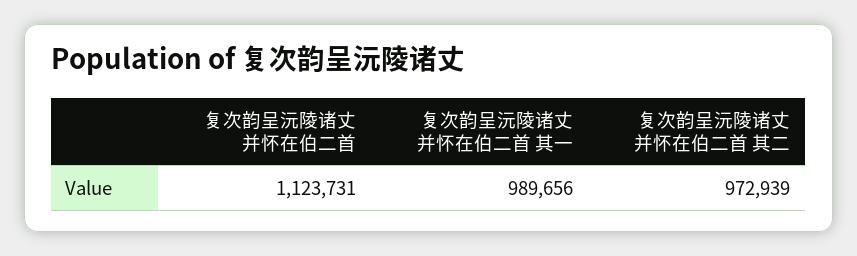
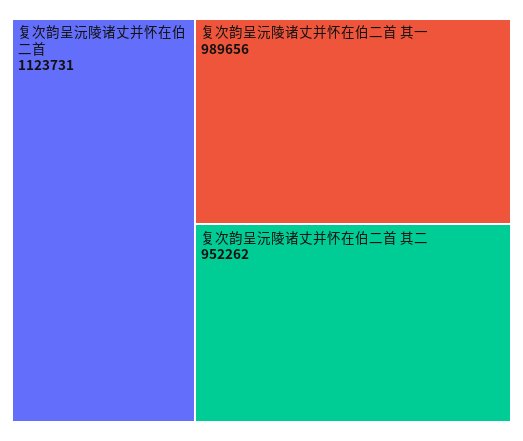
  {
    "复次韵呈沅陵诸丈并怀在伯二首": 1123731,
    "复次韵呈沅陵诸丈并怀在伯二首 其一": 989656,
-   "复次韵呈沅陵诸丈并怀在伯二首 其二": 972939
+   "复次韵呈沅陵诸丈并怀在伯二首 其二": 952262
  }

